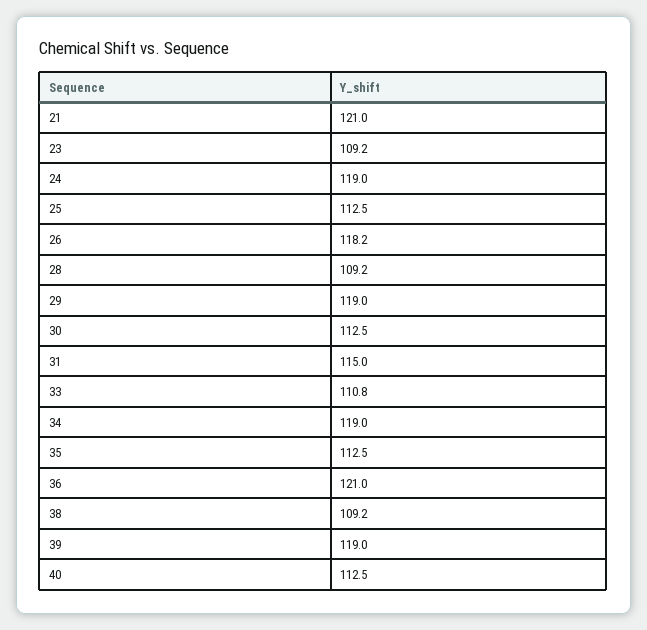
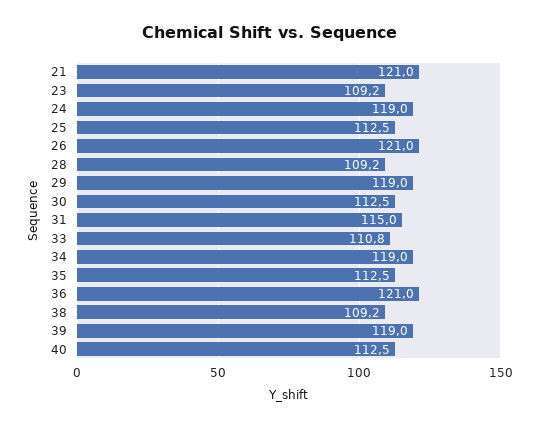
  {
    "21": 121,
    "23": 109.2,
    "24": 119,
    "25": 112.5,
-   "26": 118.2,
+   "26": 121,
    "28": 109.2,
    "29": 119,
    "30": 112.5,
    "31": 115,
    "33": 110.8,
    "34": 119,
    "35": 112.5,
    "36": 121,
    "38": 109.2,
    "39": 119,
    "40": 112.5
  }

